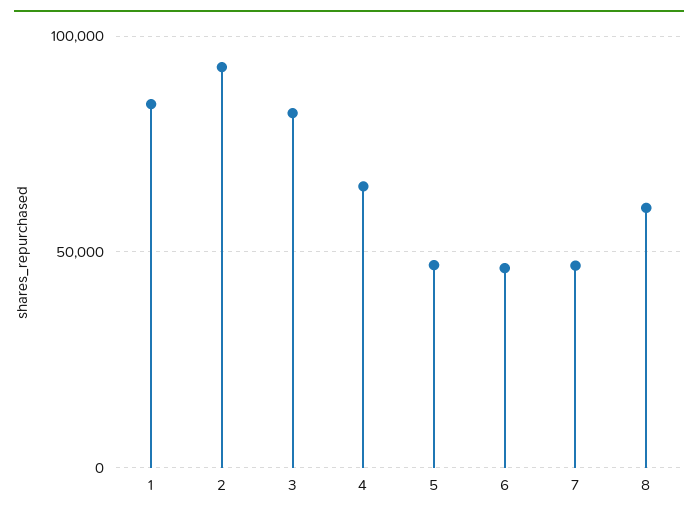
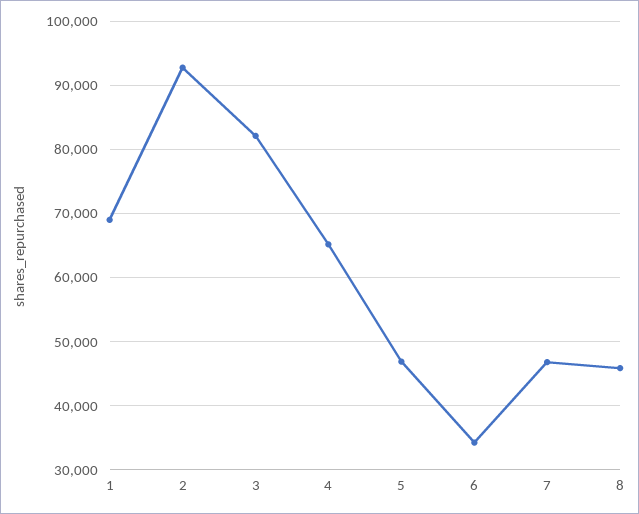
  {
-   "1": 85000,
+   "1": 69000,
    "2": 93000,
    "3": 82000,
    "4": 65000,
    "5": 47000,
-   "6": 45000,
+   "6": 34000,
    "7": 47000,
-   "8": 60000
+   "8": 46000
  }

